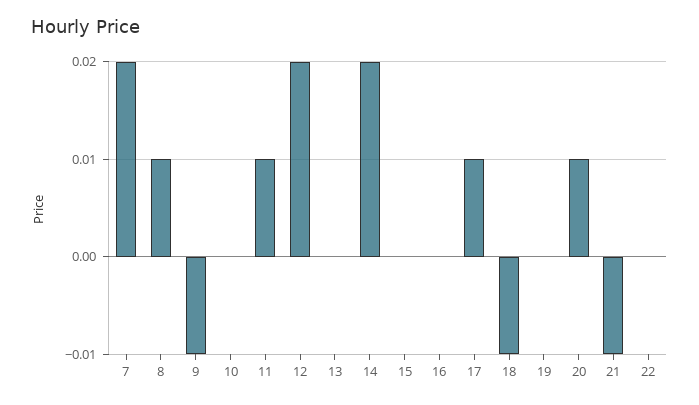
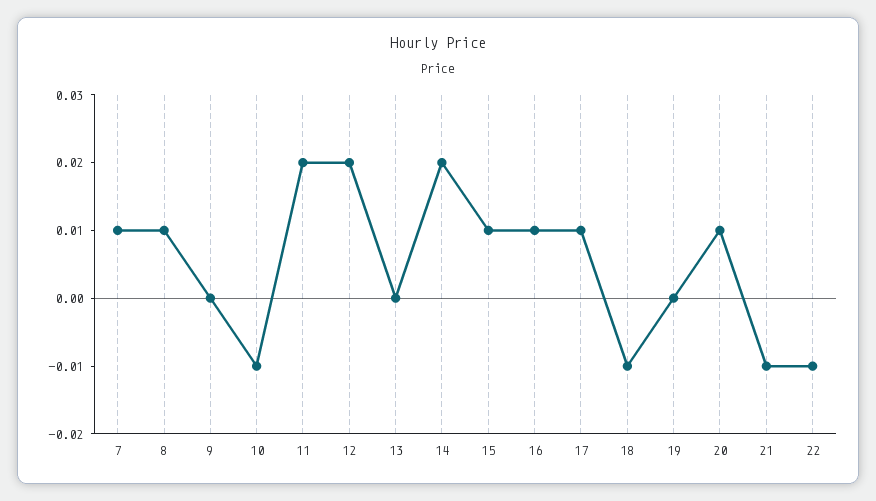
  {
-   "7": 0.02,
+   "7": 0.01,
    "8": 0.01,
-   "9": -0.01,
+   "9": 0,
-   "10": 0,
+   "10": -0.01,
-   "11": 0.01,
+   "11": 0.02,
    "12": 0.02,
    "13": 0,
    "14": 0.02,
-   "15": 0,
+   "15": 0.01,
-   "16": 0,
+   "16": 0.01,
    "17": 0.01,
    "18": -0.01,
    "19": 0,
    "20": 0.01,
    "21": -0.01,
-   "22": 0
+   "22": -0.01
  }

